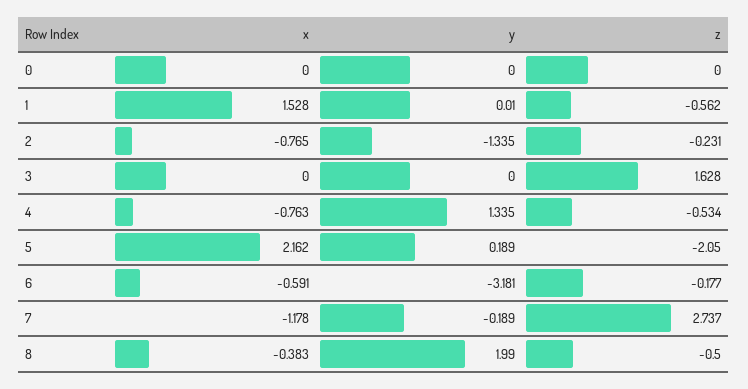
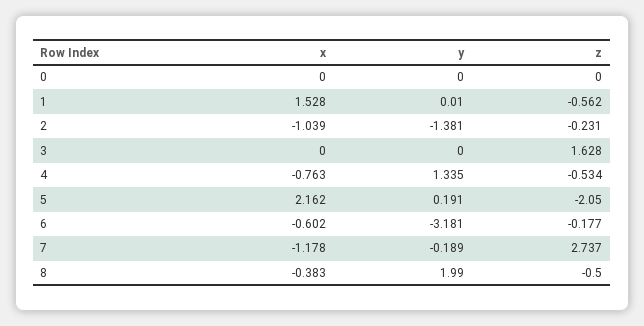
  {
    "x": {
      "0": 0,
      "1": 1.528,
-     "2": -0.765,
+     "2": -1.039,
      "3": 0,
      "4": -0.763,
      "5": 2.162,
-     "6": -0.591,
+     "6": -0.602,
      "7": -1.178,
      "8": -0.383
    },
    "y": {
      "0": 0,
      "1": 0.01,
-     "2": -1.335,
+     "2": -1.381,
      "3": 0,
      "4": 1.335,
-     "5": 0.189,
+     "5": 0.191,
      "6": -3.181,
      "7": -0.189,
      "8": 1.99
    },
    "z": {
      "0": 0,
      "1": -0.562,
      "2": -0.231,
      "3": 1.628,
      "4": -0.534,
      "5": -2.05,
      "6": -0.177,
      "7": 2.737,
      "8": -0.5
    }
  }

